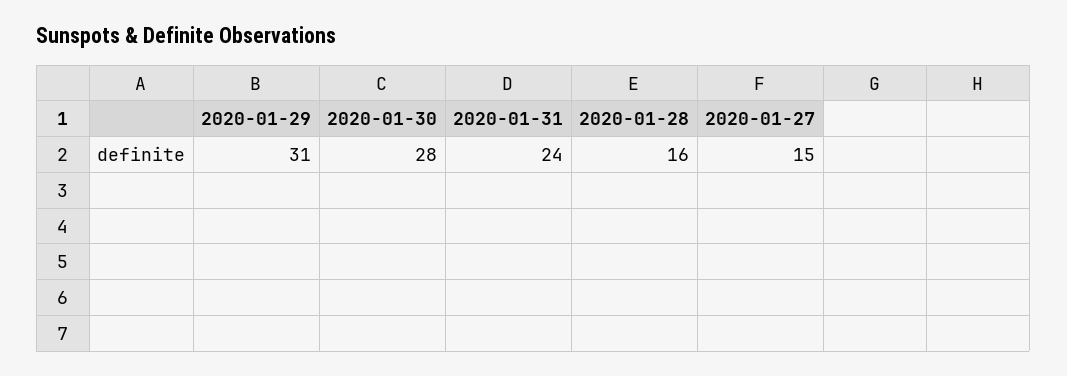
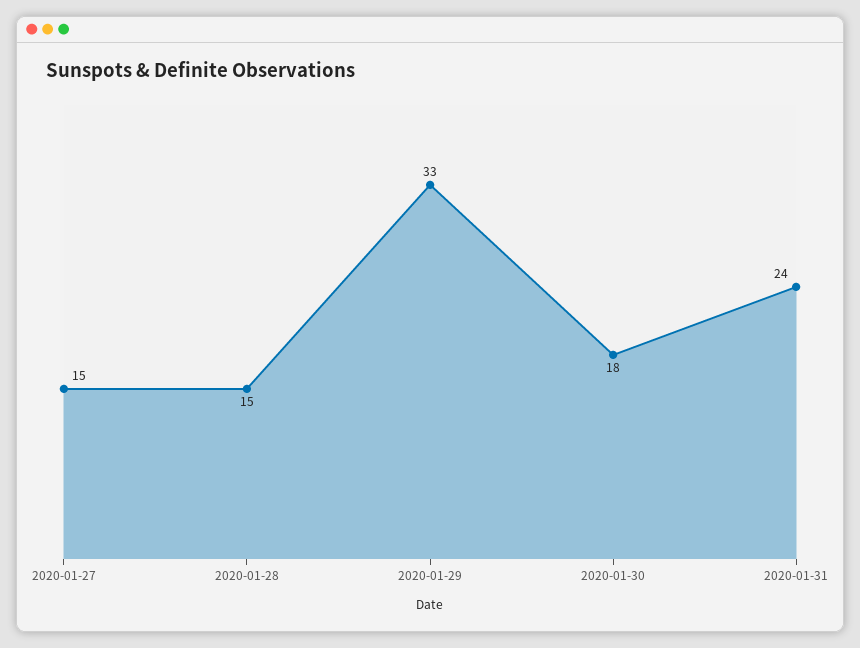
  {
-   "2020-01-29": 31,
+   "2020-01-29": 33,
-   "2020-01-30": 28,
+   "2020-01-30": 18,
    "2020-01-31": 24,
-   "2020-01-28": 16,
+   "2020-01-28": 15,
    "2020-01-27": 15
  }

